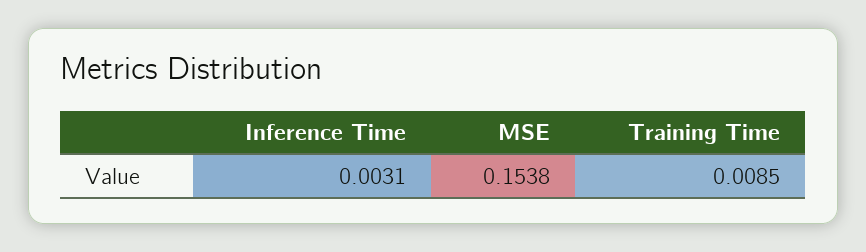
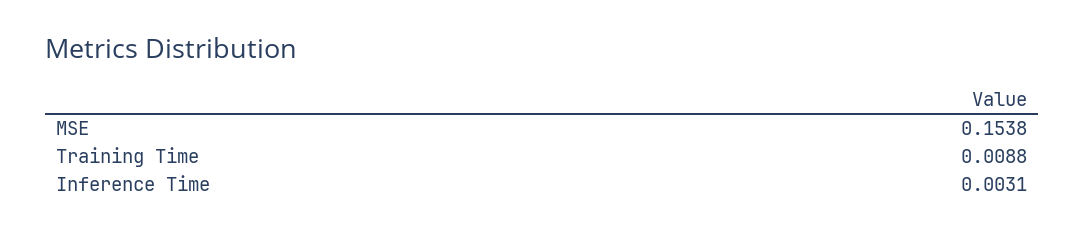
  {
    "Inference Time": 0.0031,
    "MSE": 0.1538,
-   "Training Time": 0.0085
+   "Training Time": 0.0088
  }

